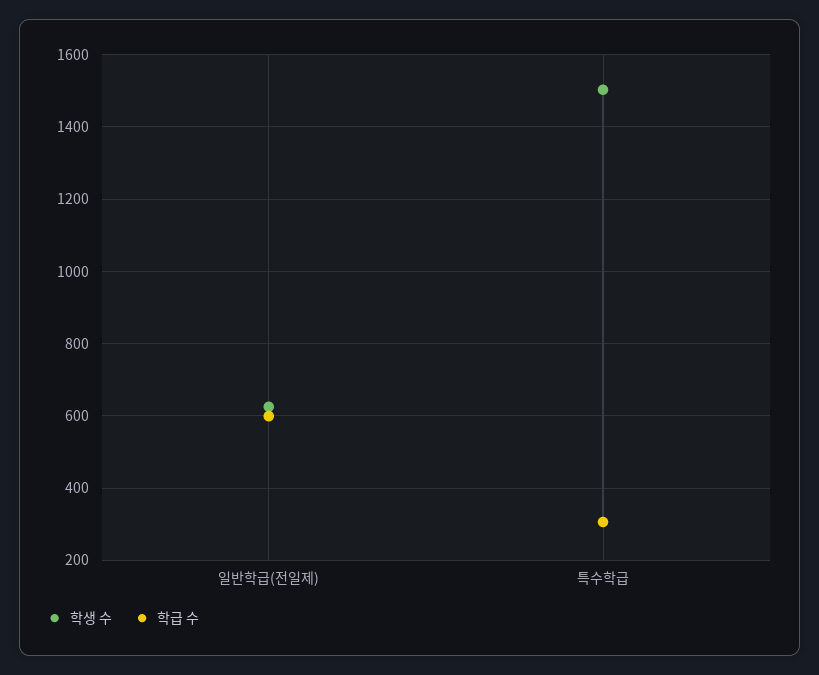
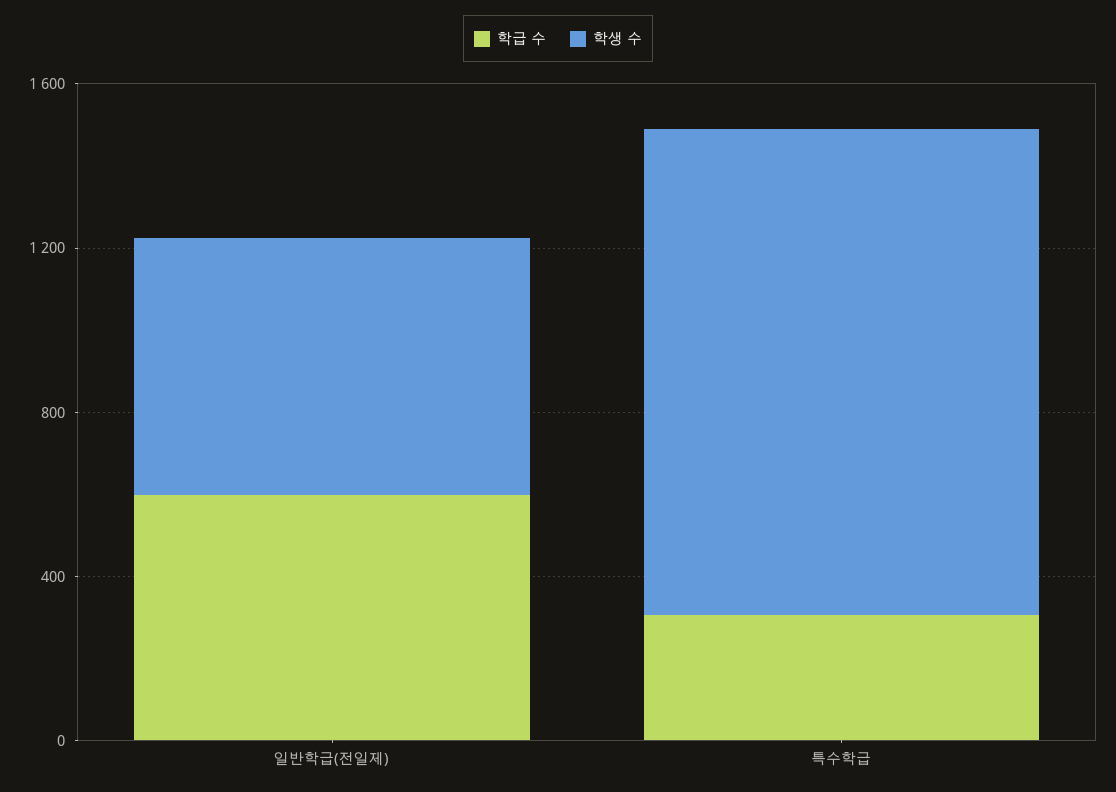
  {
    "학생 수": {
      "일반학급(전일제)": 620,
-     "특수학급": 1500
+     "특수학급": 1200
    },
    "학급 수": {
      "일반학급(전일제)": 600,
      "특수학급": 300
    }
  }

